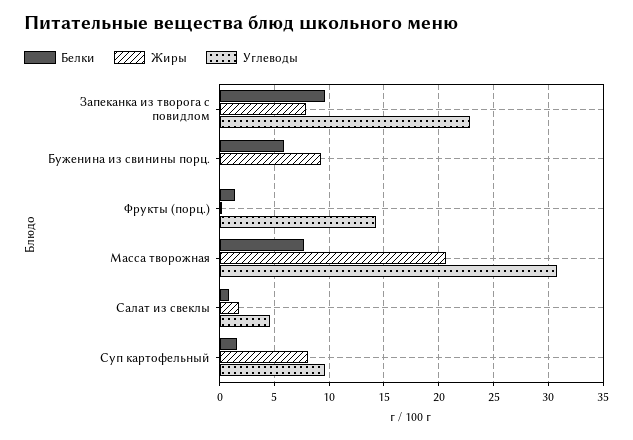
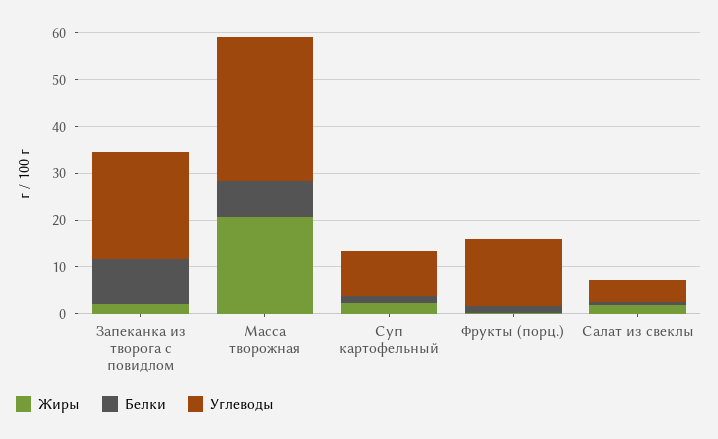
  {
    "Белки": {
      "Запеканка из творога с повидлом": 10,
-     "Буженина из свинины порц.": 6,
      "Фрукты (порц.)": 1,
      "Масса творожная": 8,
      "Салат из свеклы": 1,
      "Суп картофельный": 2
    },
    "Жиры": {
-     "Запеканка из творога с повидлом": 8,
+     "Запеканка из творога с повидлом": 2,
-     "Буженина из свинины порц.": 9,
      "Фрукты (порц.)": 0,
      "Масса творожная": 21,
      "Салат из свеклы": 2,
-     "Суп картофельный": 8
+     "Суп картофельный": 2
    },
    "Углеводы": {
      "Запеканка из творога с повидлом": 23,
-     "Буженина из свинины порц.": 0,
      "Фрукты (порц.)": 14,
      "Масса творожная": 31,
      "Салат из свеклы": 5,
      "Суп картофельный": 10
    }
  }

